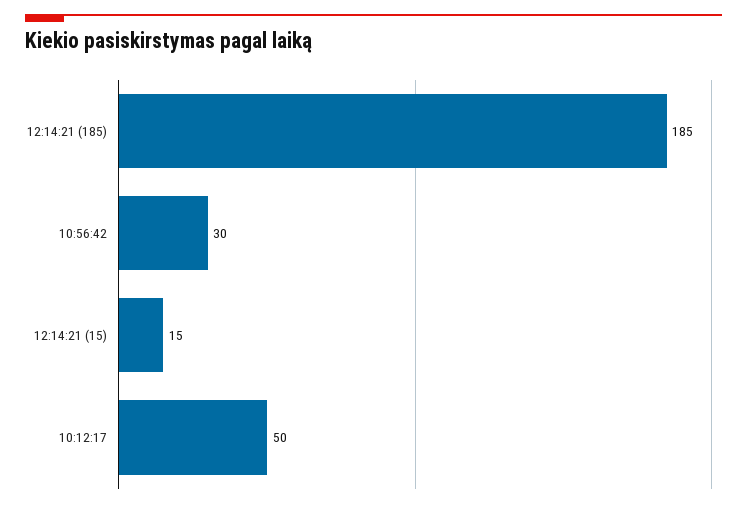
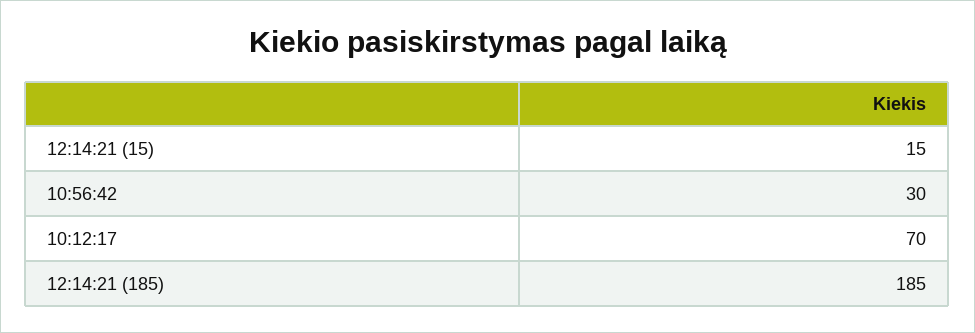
  {
    "12:14:21 (185)": 185,
    "10:56:42": 30,
    "12:14:21 (15)": 15,
-   "10:12:17": 50
+   "10:12:17": 70
  }

